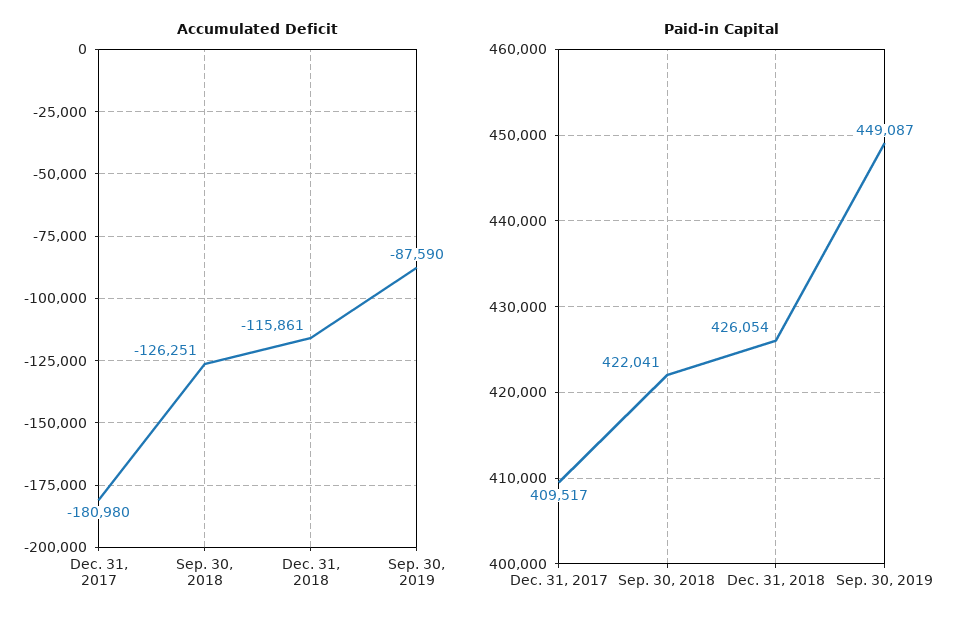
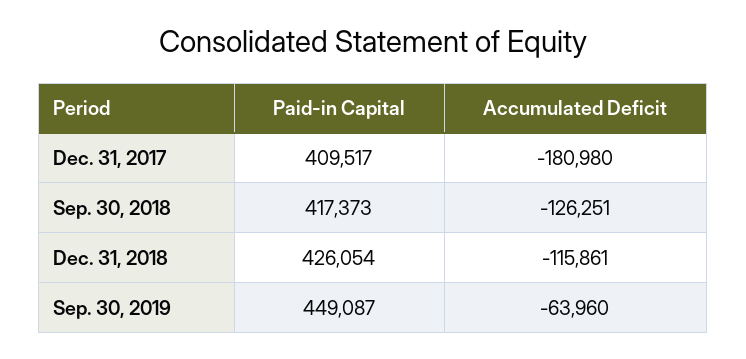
  {
    "Accumulated Deficit": {
      "Dec. 31, 2017": -180980,
      "Sep. 30, 2018": -126251,
      "Dec. 31, 2018": -115861,
-     "Sep. 30, 2019": -87590
+     "Sep. 30, 2019": -63960
    },
    "Paid-in Capital": {
      "Dec. 31, 2017": 409517,
-     "Sep. 30, 2018": 422041,
+     "Sep. 30, 2018": 417373,
      "Dec. 31, 2018": 426054,
      "Sep. 30, 2019": 449087
    }
  }

